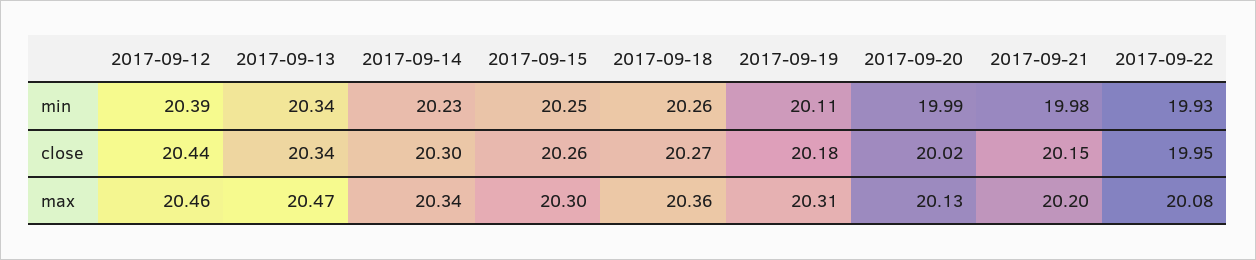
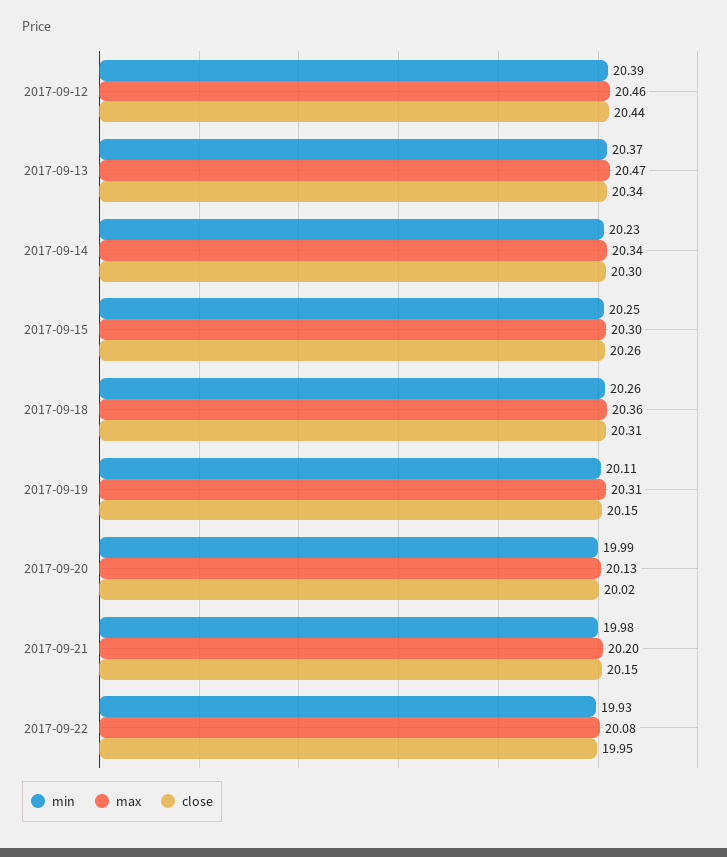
  {
    "min": {
      "2017-09-12": 20.39,
-     "2017-09-13": 20.34,
+     "2017-09-13": 20.37,
      "2017-09-14": 20.23,
      "2017-09-15": 20.25,
      "2017-09-18": 20.26,
      "2017-09-19": 20.11,
      "2017-09-20": 19.99,
      "2017-09-21": 19.98,
      "2017-09-22": 19.93
    },
    "close": {
      "2017-09-12": 20.44,
      "2017-09-13": 20.34,
      "2017-09-14": 20.3,
      "2017-09-15": 20.26,
-     "2017-09-18": 20.27,
+     "2017-09-18": 20.31,
-     "2017-09-19": 20.18,
+     "2017-09-19": 20.15,
      "2017-09-20": 20.02,
      "2017-09-21": 20.15,
      "2017-09-22": 19.95
    },
    "max": {
      "2017-09-12": 20.46,
      "2017-09-13": 20.47,
      "2017-09-14": 20.34,
      "2017-09-15": 20.3,
      "2017-09-18": 20.36,
      "2017-09-19": 20.31,
      "2017-09-20": 20.13,
      "2017-09-21": 20.2,
      "2017-09-22": 20.08
    }
  }

